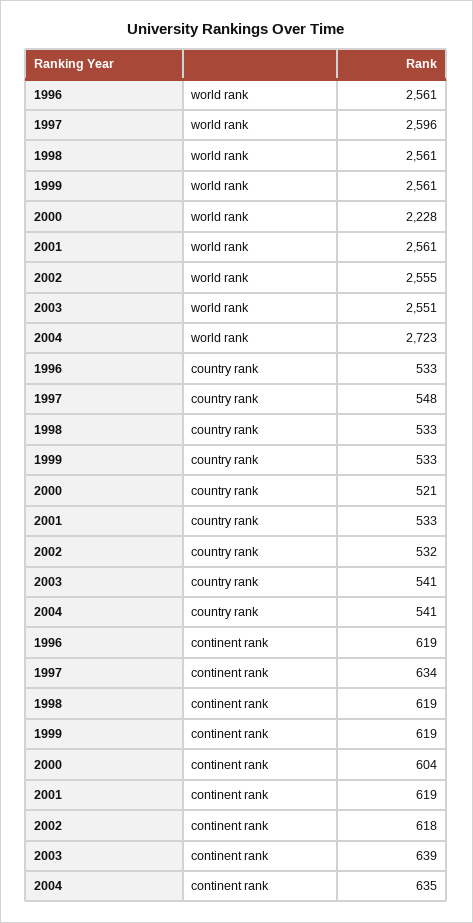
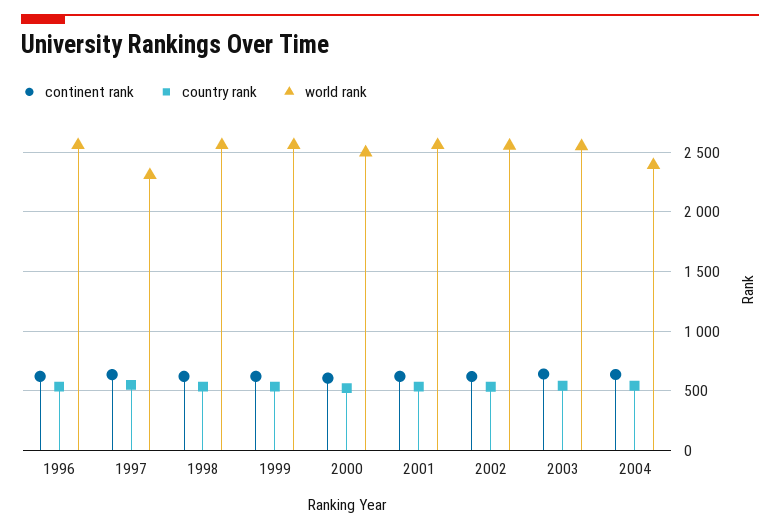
  {
    "world rank": {
      "1996": 2561,
-     "1997": 2596,
+     "1997": 2300,
      "1998": 2561,
      "1999": 2561,
-     "2000": 2228,
+     "2000": 2500,
      "2001": 2561,
      "2002": 2555,
      "2003": 2551,
-     "2004": 2723
+     "2004": 2400
    },
    "country rank": {
      "1996": 533,
      "1997": 548,
      "1998": 533,
      "1999": 533,
      "2000": 521,
      "2001": 533,
      "2002": 532,
      "2003": 541,
      "2004": 541
    },
    "continent rank": {
      "1996": 619,
      "1997": 634,
      "1998": 619,
      "1999": 619,
      "2000": 604,
      "2001": 619,
      "2002": 618,
      "2003": 639,
      "2004": 635
    }
  }

